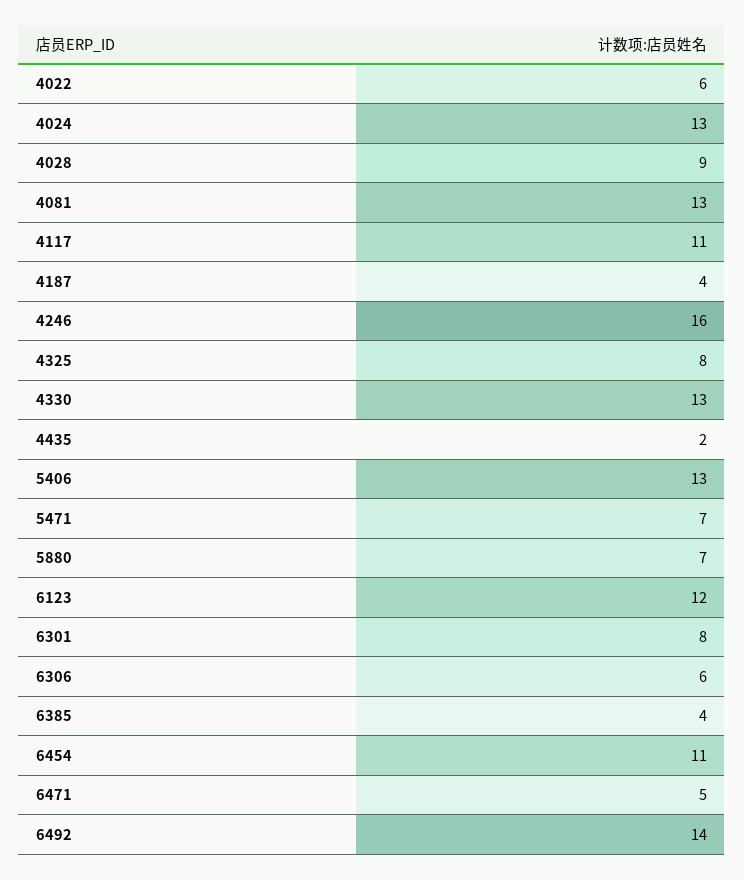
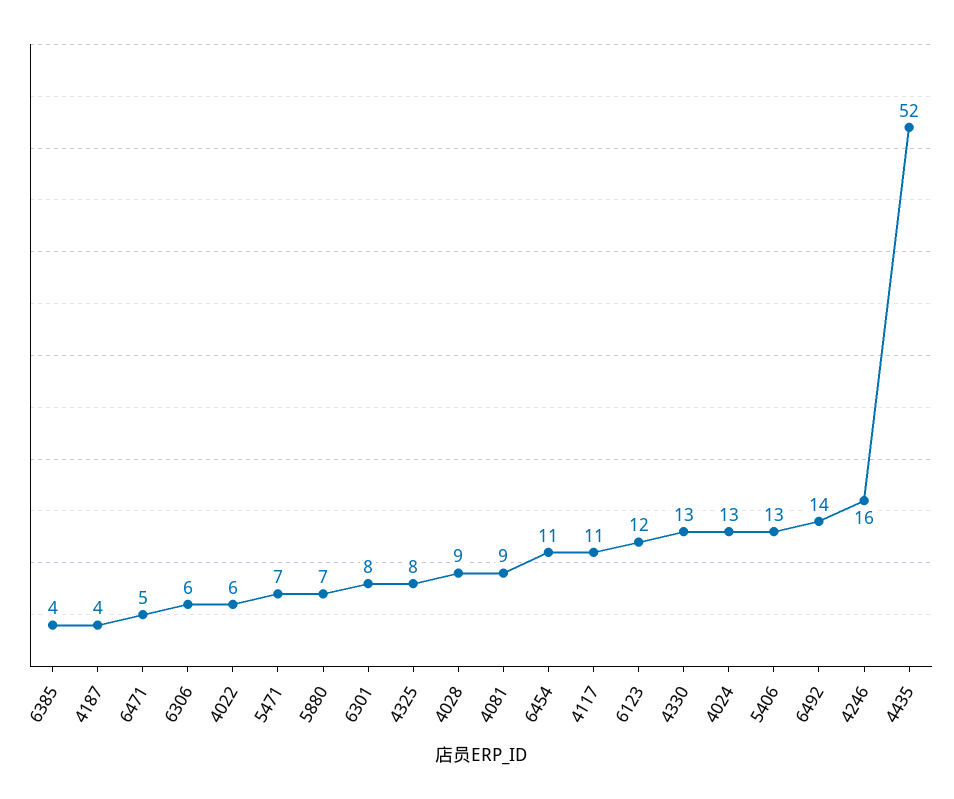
  {
    "4022": 6,
    "4024": 13,
    "4028": 9,
-   "4081": 13,
+   "4081": 9,
    "4117": 11,
    "4187": 4,
    "4246": 16,
    "4325": 8,
    "4330": 13,
-   "4435": 2,
+   "4435": 52,
    "5406": 13,
    "5471": 7,
    "5880": 7,
    "6123": 12,
    "6301": 8,
    "6306": 6,
    "6385": 4,
    "6454": 11,
    "6471": 5,
    "6492": 14
  }

